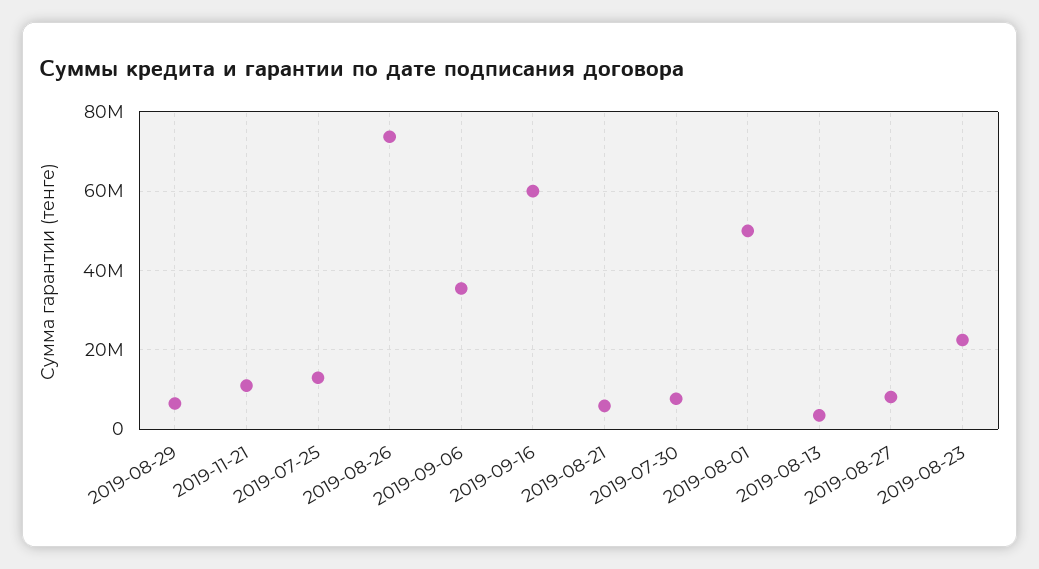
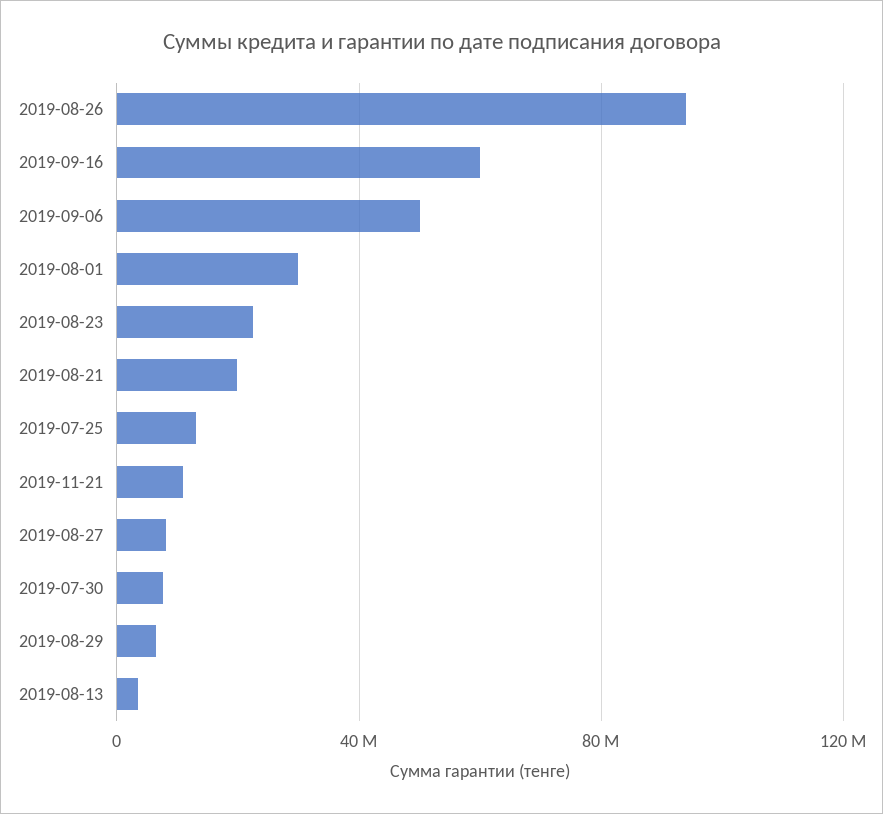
  {
    "2019-08-29": 6000000,
    "2019-11-21": 12000000,
    "2019-07-25": 14000000,
-   "2019-08-26": 74000000,
+   "2019-08-26": 95000000,
-   "2019-09-06": 36000000,
+   "2019-09-06": 50000000,
    "2019-09-16": 60000000,
-   "2019-08-21": 6000000,
+   "2019-08-21": 20000000,
    "2019-07-30": 8000000,
-   "2019-08-01": 50000000,
+   "2019-08-01": 30000000,
    "2019-08-13": 4000000,
    "2019-08-27": 8000000,
    "2019-08-23": 22000000
  }

